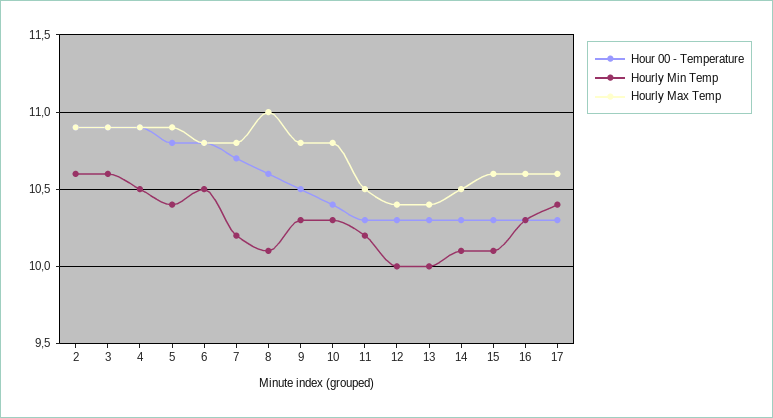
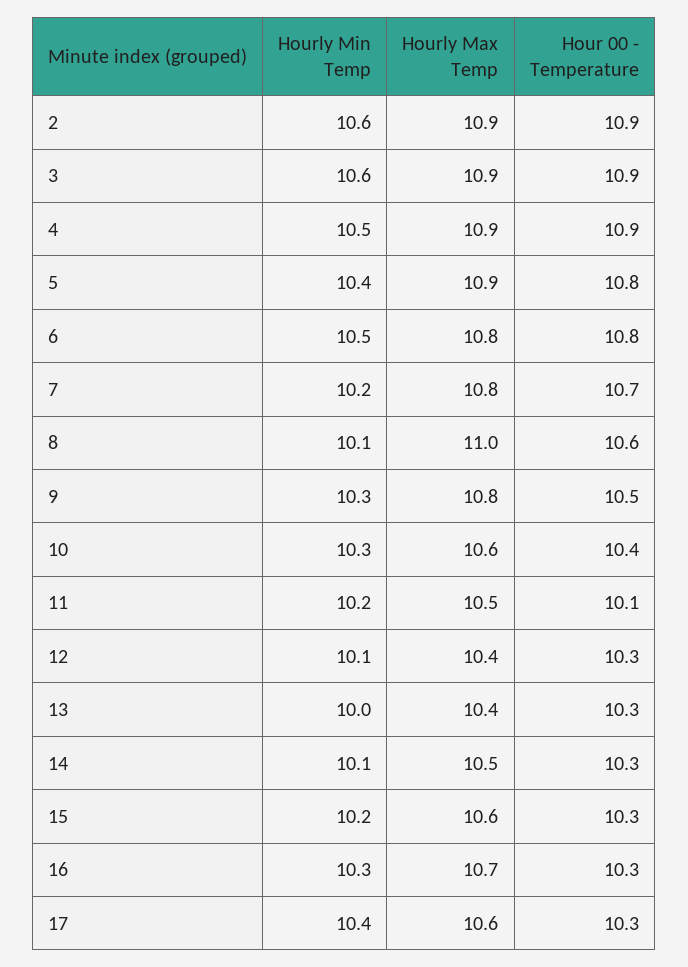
  {
    "Hour 00 - Temperature": {
      "2": 10.9,
      "3": 10.9,
      "4": 10.9,
      "5": 10.8,
      "6": 10.8,
      "7": 10.7,
      "8": 10.6,
      "9": 10.5,
      "10": 10.4,
-     "11": 10.3,
+     "11": 10.1,
      "12": 10.3,
      "13": 10.3,
      "14": 10.3,
      "15": 10.3,
      "16": 10.3,
      "17": 10.3
    },
    "Hourly Min Temp": {
      "2": 10.6,
      "3": 10.6,
      "4": 10.5,
      "5": 10.4,
      "6": 10.5,
      "7": 10.2,
      "8": 10.1,
      "9": 10.3,
      "10": 10.3,
      "11": 10.2,
-     "12": 10,
+     "12": 10.1,
      "13": 10,
      "14": 10.1,
-     "15": 10.1,
+     "15": 10.2,
      "16": 10.3,
      "17": 10.4
    },
    "Hourly Max Temp": {
      "2": 10.9,
      "3": 10.9,
      "4": 10.9,
      "5": 10.9,
      "6": 10.8,
      "7": 10.8,
      "8": 11,
      "9": 10.8,
-     "10": 10.8,
+     "10": 10.6,
      "11": 10.5,
      "12": 10.4,
      "13": 10.4,
      "14": 10.5,
      "15": 10.6,
-     "16": 10.6,
+     "16": 10.7,
      "17": 10.6
    }
  }

